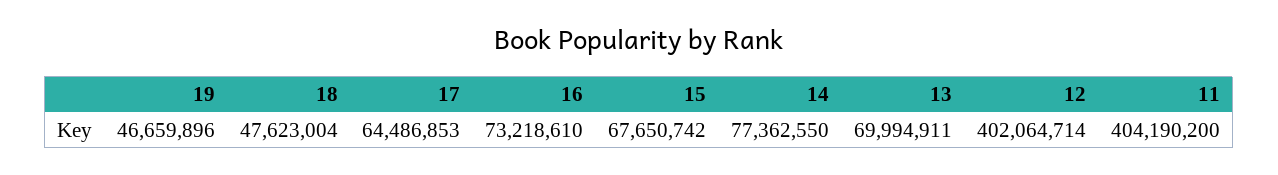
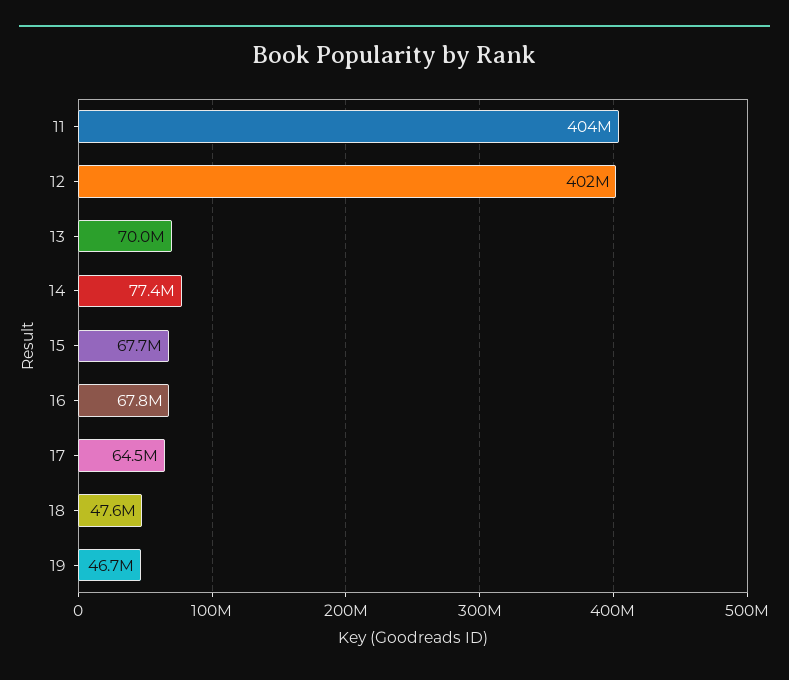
  {
    "19": 46659896,
    "18": 47623004,
    "17": 64486853,
-   "16": 73218610,
+   "16": 67800000,
    "15": 67650742,
    "14": 77362550,
    "13": 69994911,
    "12": 402064714,
    "11": 404190200
  }

